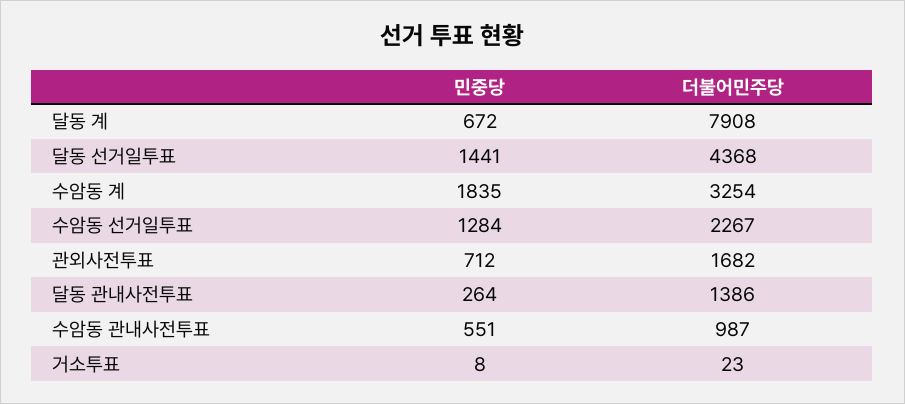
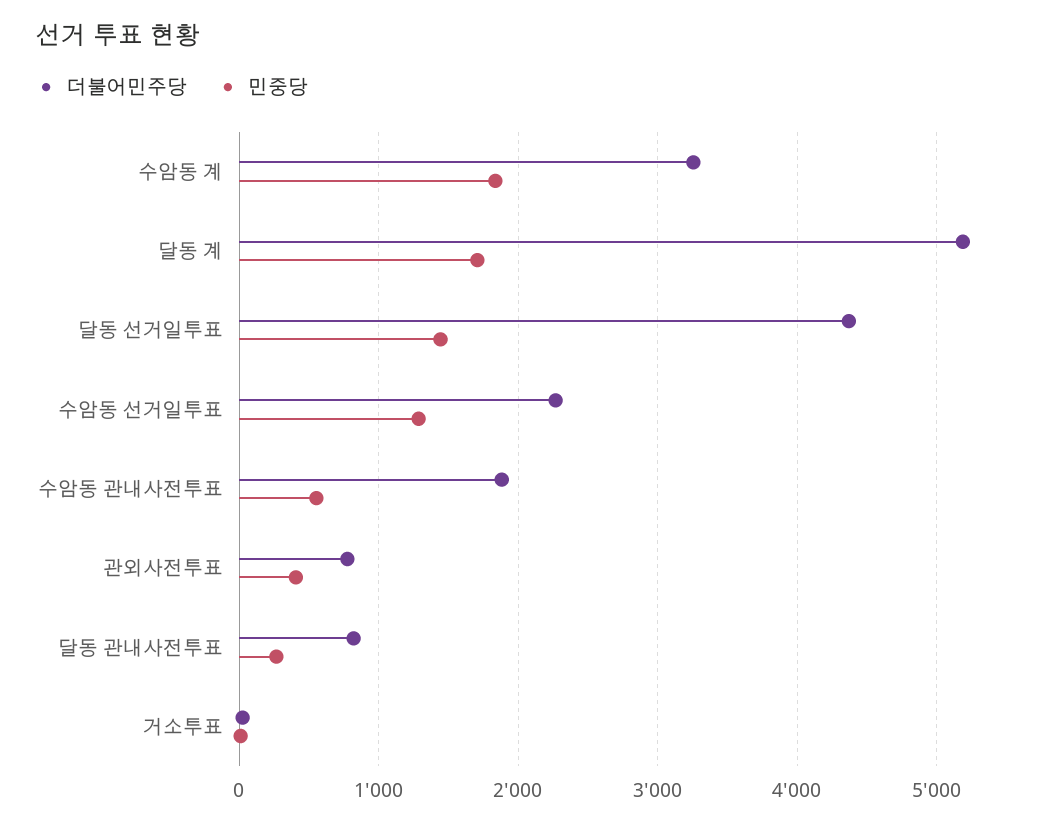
  {
    "민중당": {
-     "달동 계": 672,
+     "달동 계": 1700,
      "달동 선거일투표": 1441,
      "수암동 계": 1835,
      "수암동 선거일투표": 1284,
-     "관외사전투표": 712,
+     "관외사전투표": 400,
      "달동 관내사전투표": 264,
      "수암동 관내사전투표": 551,
      "거소투표": 8
    },
    "더불어민주당": {
-     "달동 계": 7908,
+     "달동 계": 5200,
      "달동 선거일투표": 4368,
      "수암동 계": 3254,
      "수암동 선거일투표": 2267,
-     "관외사전투표": 1682,
+     "관외사전투표": 800,
-     "달동 관내사전투표": 1386,
+     "달동 관내사전투표": 800,
-     "수암동 관내사전투표": 987,
+     "수암동 관내사전투표": 1900,
      "거소투표": 23
    }
  }

